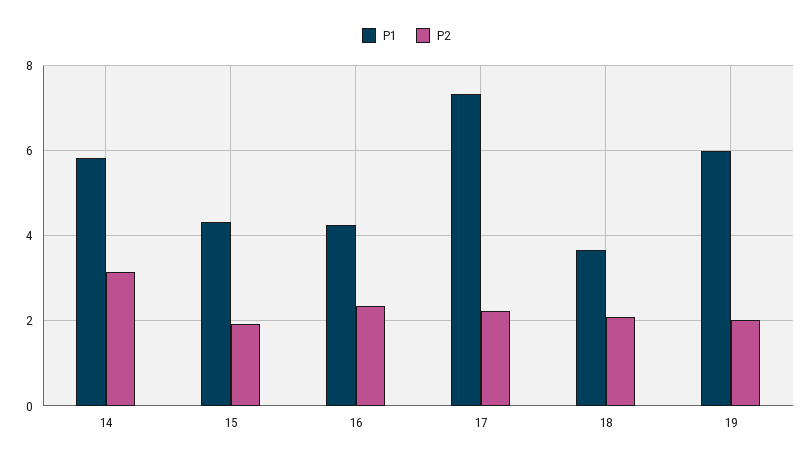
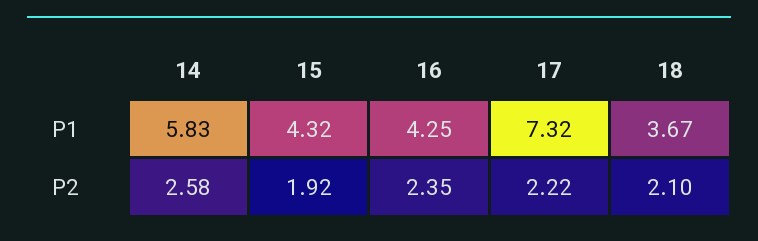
  {
    "P1": {
      "14": 5.83,
      "15": 4.32,
      "16": 4.25,
      "17": 7.32,
-     "18": 3.67,
+     "18": 3.67
-     "19": 6
    },
    "P2": {
-     "14": 3.2,
+     "14": 2.58,
      "15": 1.92,
      "16": 2.35,
      "17": 2.22,
-     "18": 2.1,
+     "18": 2.1
-     "19": 2
    }
  }

